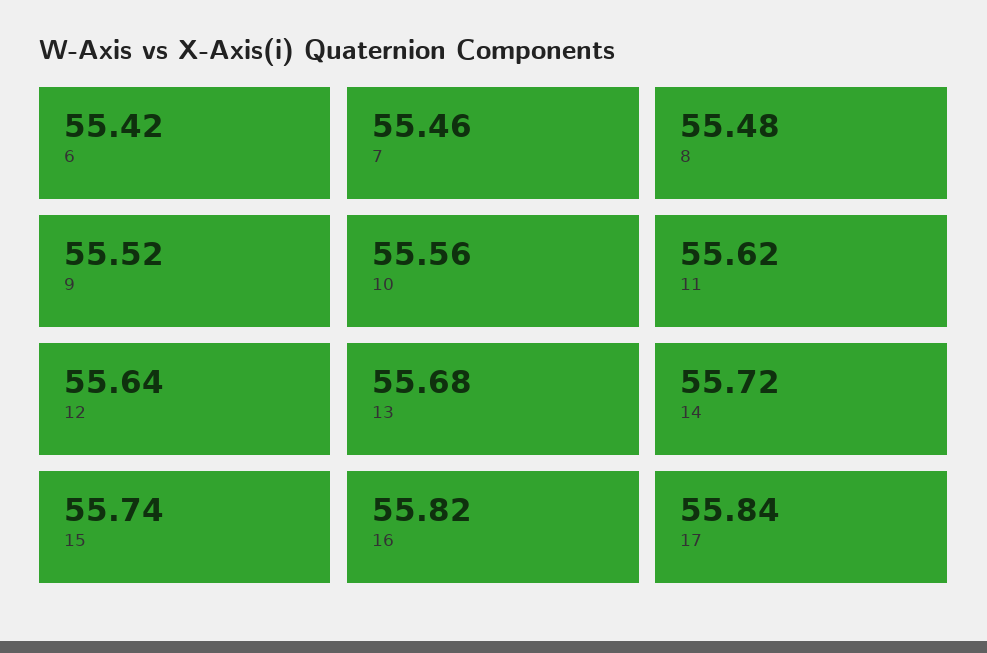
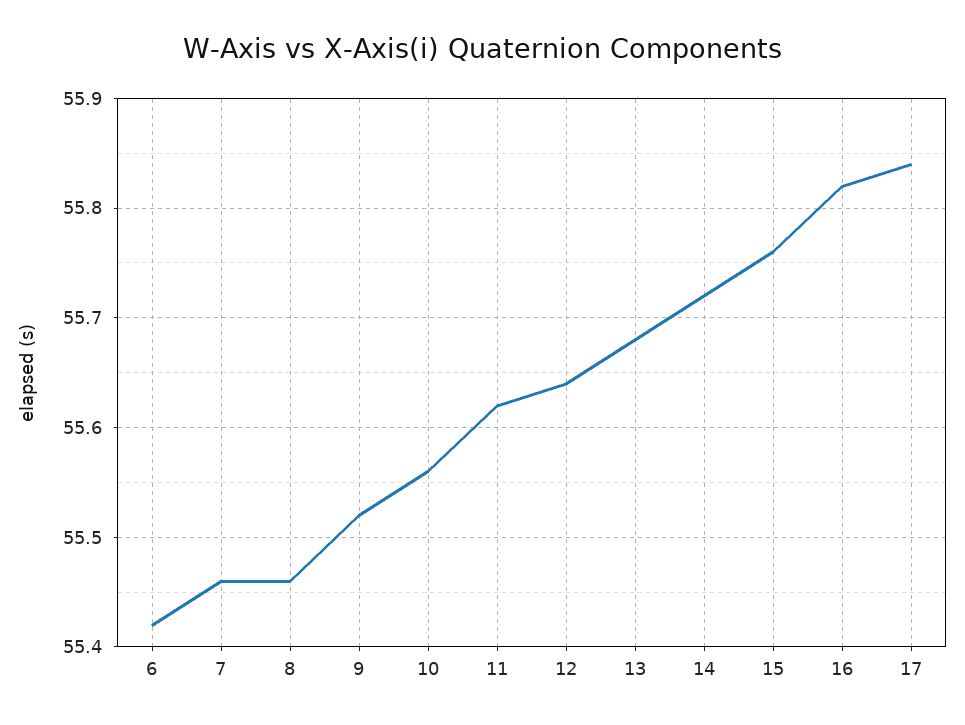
  {
    "6": 55.42,
    "7": 55.46,
-   "8": 55.48,
+   "8": 55.46,
    "9": 55.52,
    "10": 55.56,
    "11": 55.62,
    "12": 55.64,
    "13": 55.68,
    "14": 55.72,
-   "15": 55.74,
+   "15": 55.76,
    "16": 55.82,
    "17": 55.84
  }

